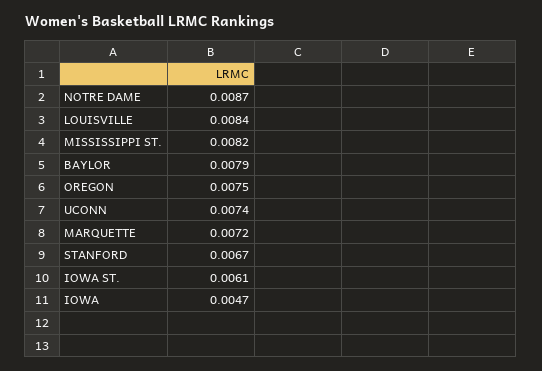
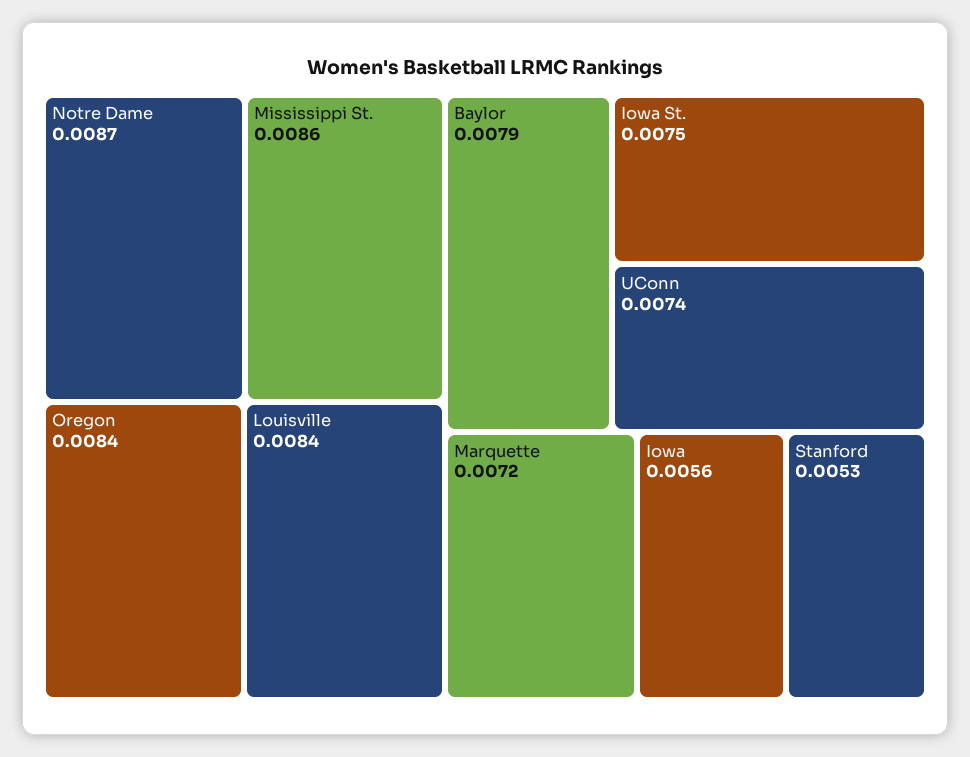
  {
    "NOTRE DAME": 0.0087,
    "LOUISVILLE": 0.0084,
-   "MISSISSIPPI ST.": 0.0082,
+   "MISSISSIPPI ST.": 0.0086,
    "BAYLOR": 0.0079,
-   "OREGON": 0.0075,
+   "OREGON": 0.0084,
    "UCONN": 0.0074,
    "MARQUETTE": 0.0072,
-   "STANFORD": 0.0067,
+   "STANFORD": 0.0053,
-   "IOWA ST.": 0.0061,
+   "IOWA ST.": 0.0075,
-   "IOWA": 0.0047
+   "IOWA": 0.0056
  }

